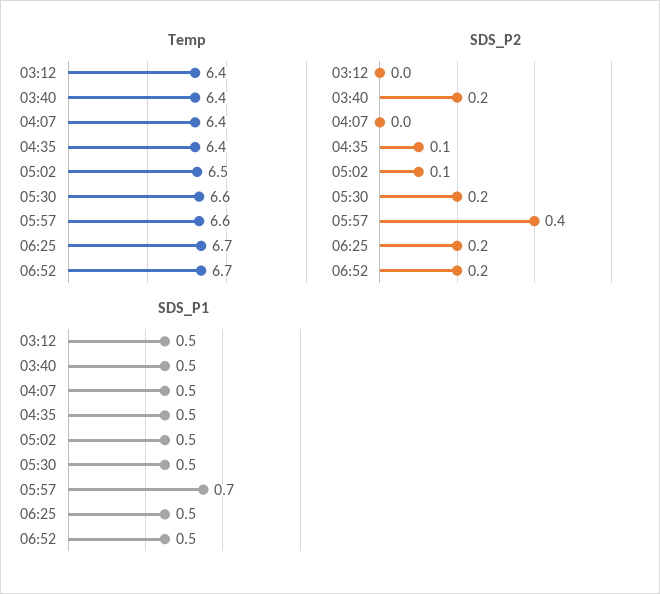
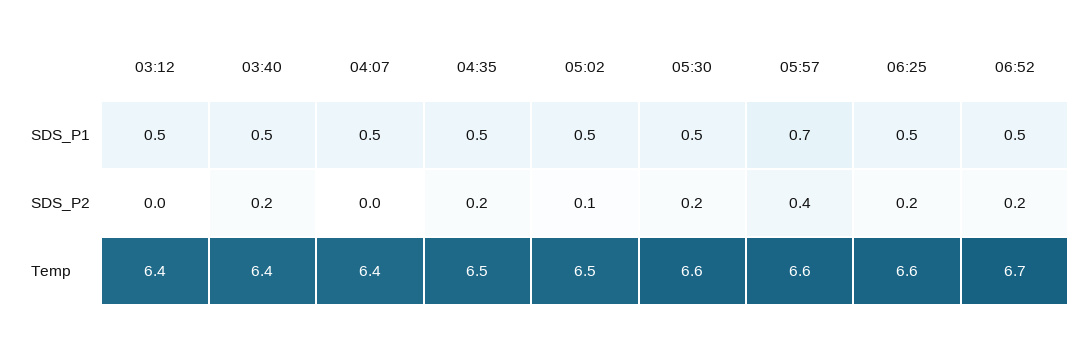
  {
    "Temp": {
      "03:12": 6.4,
      "03:40": 6.4,
      "04:07": 6.4,
-     "04:35": 6.4,
+     "04:35": 6.5,
      "05:02": 6.5,
      "05:30": 6.6,
      "05:57": 6.6,
-     "06:25": 6.7,
+     "06:25": 6.6,
      "06:52": 6.7
    },
    "SDS_P2": {
      "03:12": 0,
      "03:40": 0.2,
      "04:07": 0,
-     "04:35": 0.1,
+     "04:35": 0.2,
      "05:02": 0.1,
      "05:30": 0.2,
      "05:57": 0.4,
      "06:25": 0.2,
      "06:52": 0.2
    },
    "SDS_P1": {
      "03:12": 0.5,
      "03:40": 0.5,
      "04:07": 0.5,
      "04:35": 0.5,
      "05:02": 0.5,
      "05:30": 0.5,
      "05:57": 0.7,
      "06:25": 0.5,
      "06:52": 0.5
    }
  }

